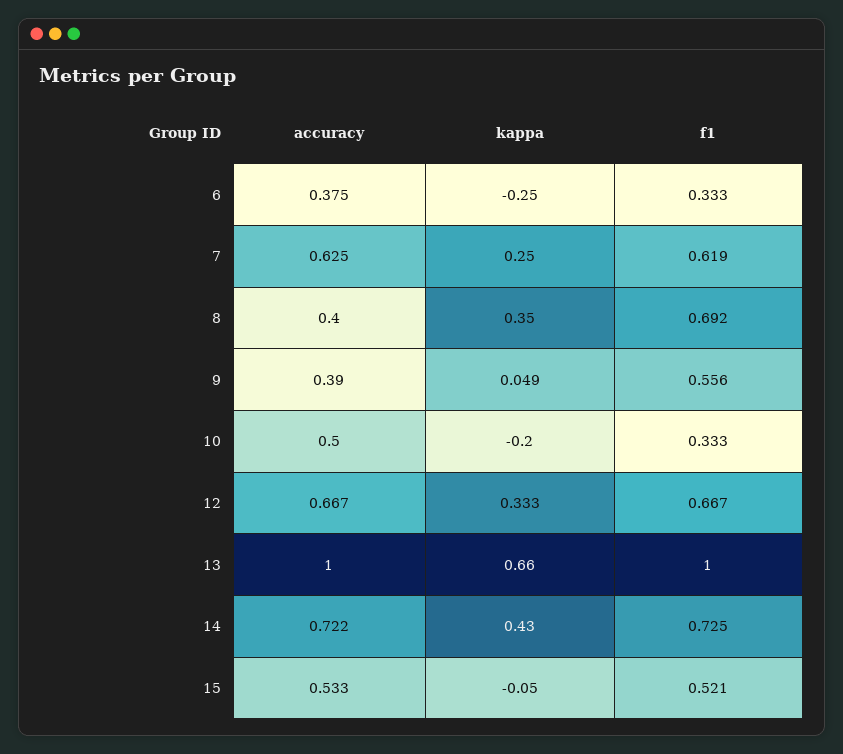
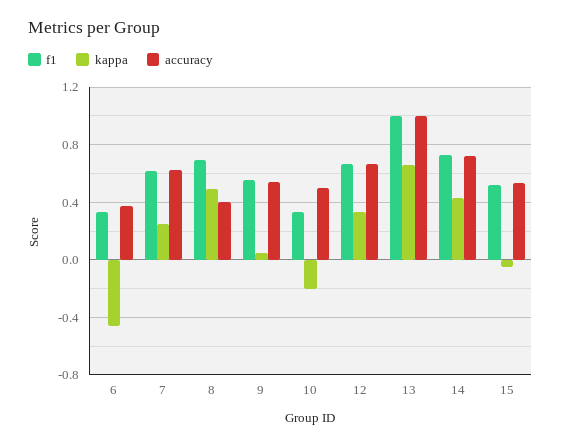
  {
    "accuracy": {
      "6": 0.375,
      "7": 0.625,
      "8": 0.4,
-     "9": 0.39,
+     "9": 0.55,
      "10": 0.5,
      "12": 0.667,
      "13": 1,
      "14": 0.722,
      "15": 0.533
    },
    "kappa": {
-     "6": -0.25,
+     "6": -0.45,
      "7": 0.25,
-     "8": 0.35,
+     "8": 0.5,
      "9": 0.049,
      "10": -0.2,
      "12": 0.333,
      "13": 0.66,
      "14": 0.43,
      "15": -0.05
    },
    "f1": {
      "6": 0.333,
      "7": 0.619,
      "8": 0.692,
      "9": 0.556,
      "10": 0.333,
      "12": 0.667,
      "13": 1,
      "14": 0.725,
      "15": 0.521
    }
  }

